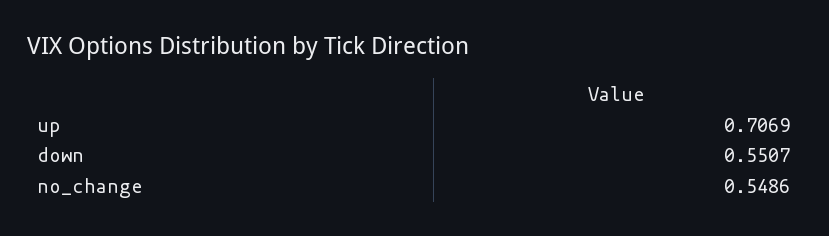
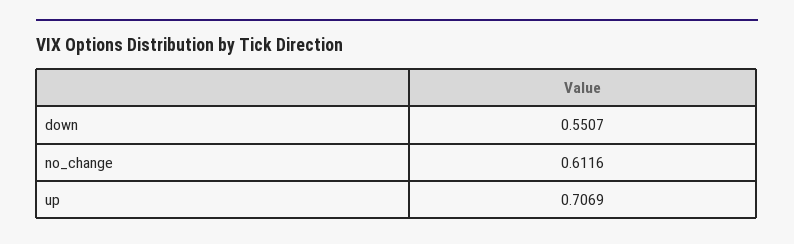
  {
    "up": 0.7069,
    "down": 0.5507,
-   "no_change": 0.5486
+   "no_change": 0.6116
  }

